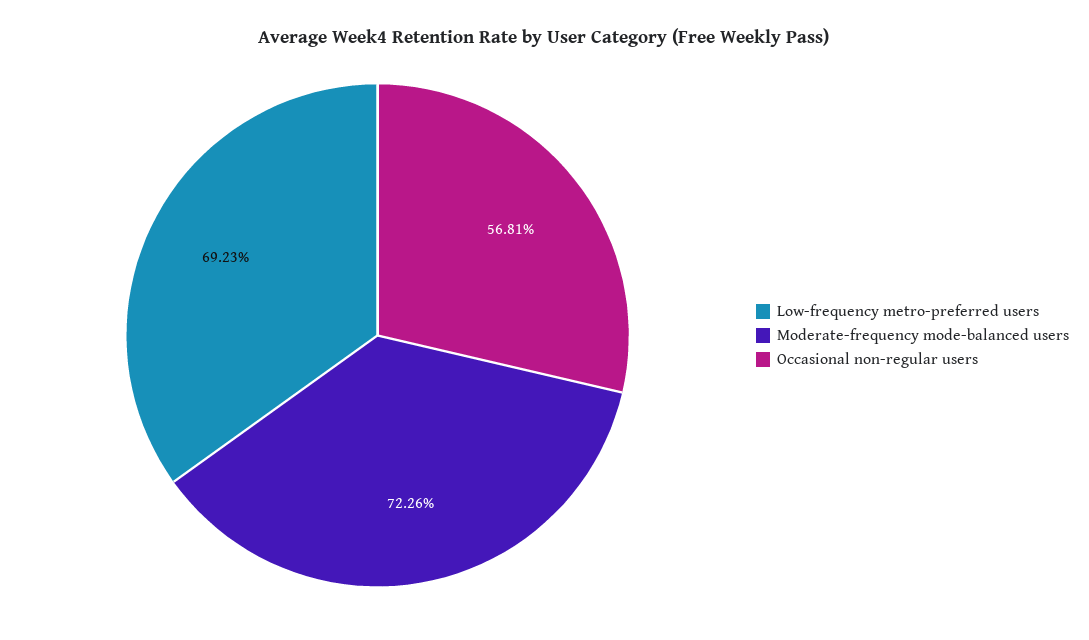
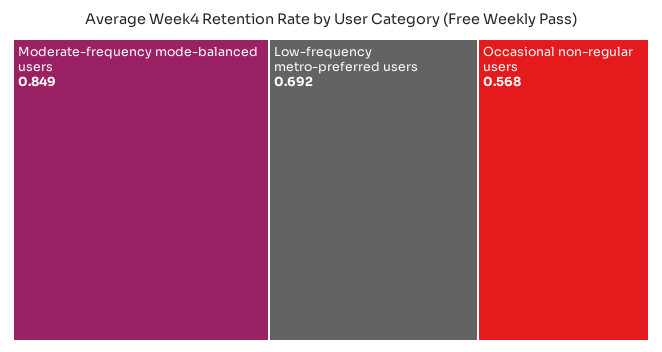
  {
    "Low-frequency metro-preferred users": 0.6923,
-   "Moderate-frequency mode-balanced users": 0.7226,
+   "Moderate-frequency mode-balanced users": 0.849,
    "Occasional non-regular users": 0.5681
  }

